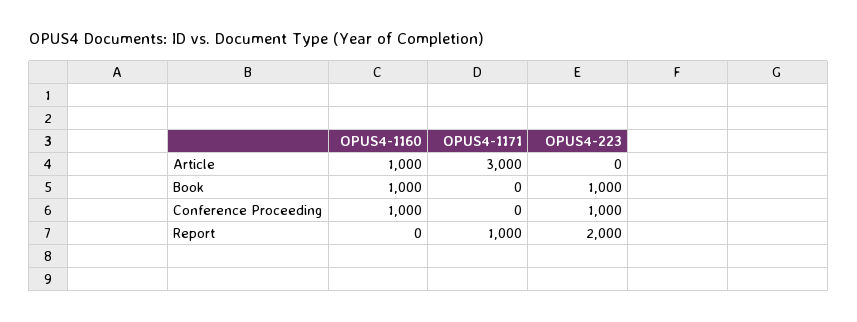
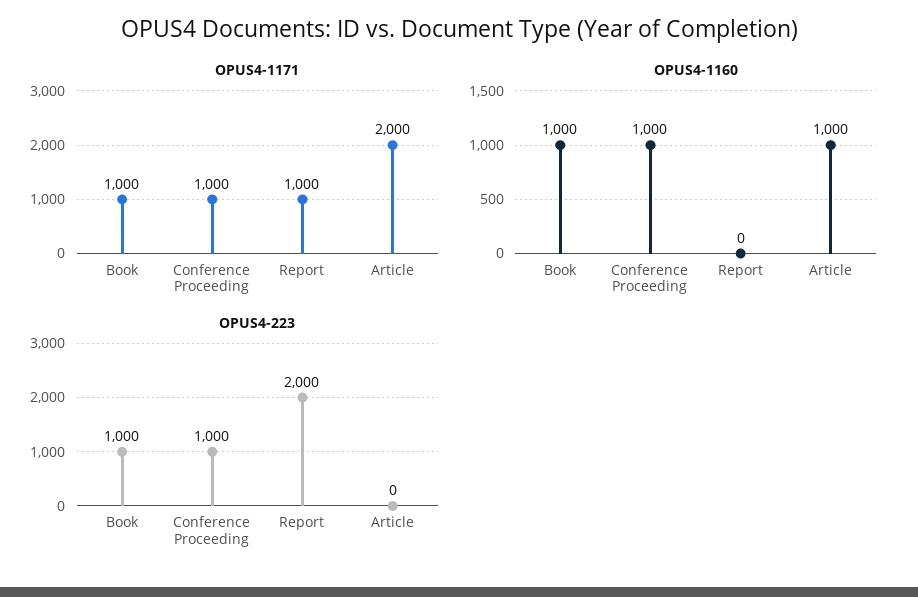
  {
    "OPUS4-1160": {
      "Article": 1000,
      "Book": 1000,
      "Conference Proceeding": 1000,
      "Report": 0
    },
    "OPUS4-1171": {
-     "Article": 3000,
+     "Article": 2000,
-     "Book": 0,
+     "Book": 1000,
-     "Conference Proceeding": 0,
+     "Conference Proceeding": 1000,
      "Report": 1000
    },
    "OPUS4-223": {
      "Article": 0,
      "Book": 1000,
      "Conference Proceeding": 1000,
      "Report": 2000
    }
  }

